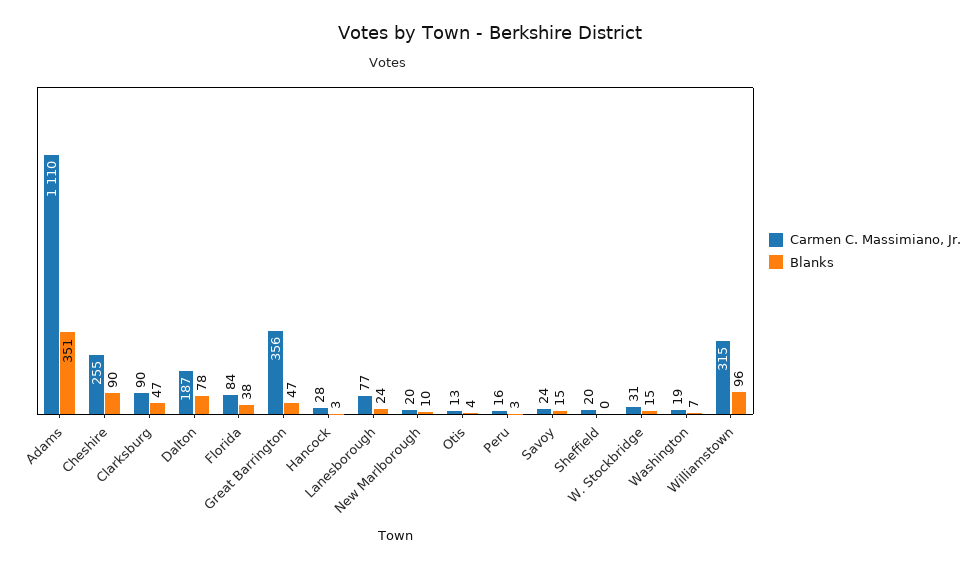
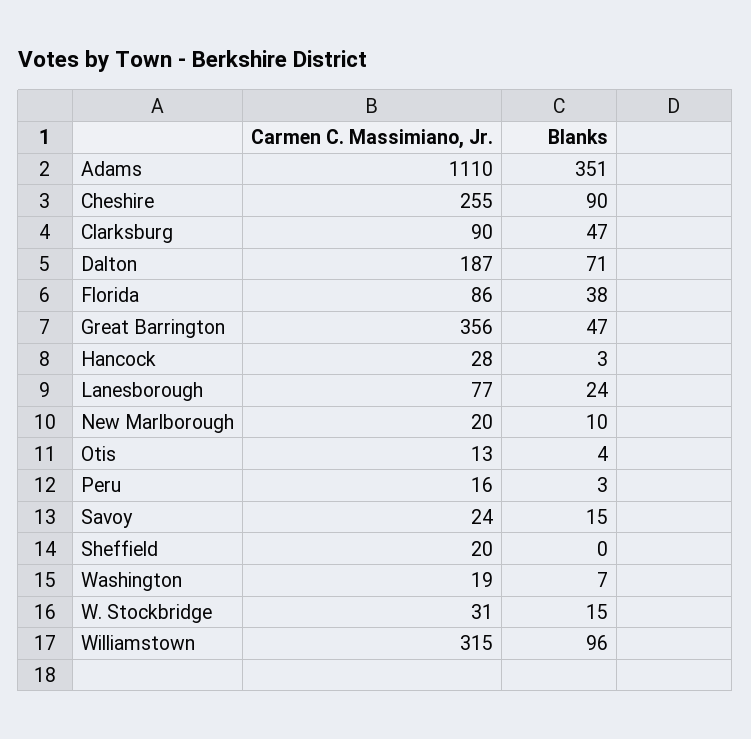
  {
    "Carmen C. Massimiano, Jr.": {
      "Adams": 1110,
      "Cheshire": 255,
      "Clarksburg": 90,
      "Dalton": 187,
-     "Florida": 84,
+     "Florida": 86,
      "Great Barrington": 356,
      "Hancock": 28,
      "Lanesborough": 77,
      "New Marlborough": 20,
      "Otis": 13,
      "Peru": 16,
      "Savoy": 24,
      "Sheffield": 20,
      "W. Stockbridge": 31,
      "Washington": 19,
      "Williamstown": 315
    },
    "Blanks": {
      "Adams": 351,
      "Cheshire": 90,
      "Clarksburg": 47,
-     "Dalton": 78,
+     "Dalton": 71,
      "Florida": 38,
      "Great Barrington": 47,
      "Hancock": 3,
      "Lanesborough": 24,
      "New Marlborough": 10,
      "Otis": 4,
      "Peru": 3,
      "Savoy": 15,
      "Sheffield": 0,
      "W. Stockbridge": 15,
      "Washington": 7,
      "Williamstown": 96
    }
  }

